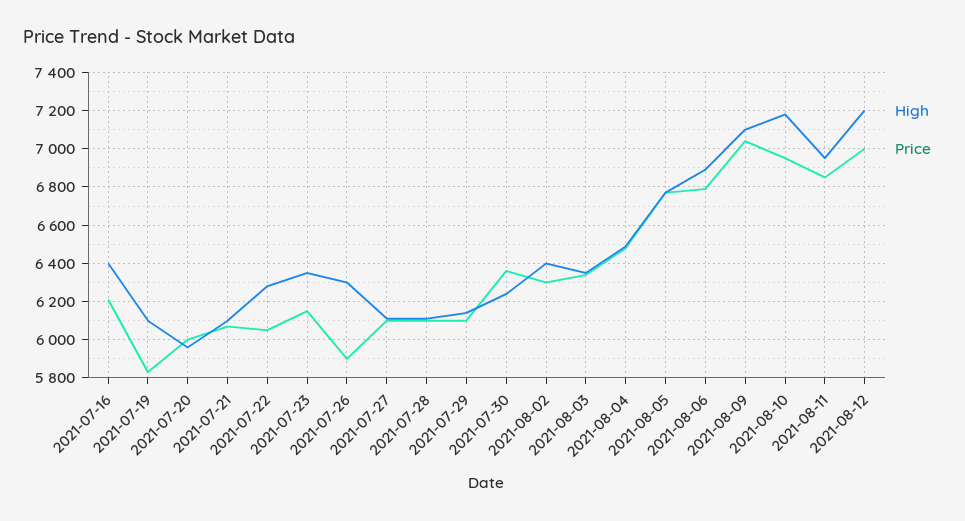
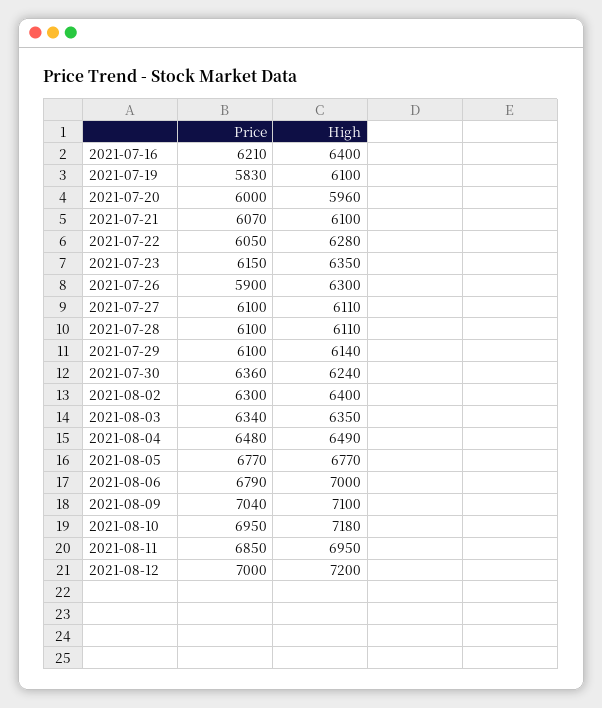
  {
    "High": {
      "2021-07-16": 6400,
      "2021-07-19": 6100,
      "2021-07-20": 5960,
      "2021-07-21": 6100,
      "2021-07-22": 6280,
      "2021-07-23": 6350,
      "2021-07-26": 6300,
      "2021-07-27": 6110,
      "2021-07-28": 6110,
      "2021-07-29": 6140,
      "2021-07-30": 6240,
      "2021-08-02": 6400,
      "2021-08-03": 6350,
      "2021-08-04": 6490,
      "2021-08-05": 6770,
-     "2021-08-06": 6900,
+     "2021-08-06": 7000,
      "2021-08-09": 7100,
      "2021-08-10": 7180,
      "2021-08-11": 6950,
      "2021-08-12": 7200
    },
    "Price": {
      "2021-07-16": 6210,
      "2021-07-19": 5830,
      "2021-07-20": 6000,
      "2021-07-21": 6070,
      "2021-07-22": 6050,
      "2021-07-23": 6150,
      "2021-07-26": 5900,
      "2021-07-27": 6100,
      "2021-07-28": 6100,
      "2021-07-29": 6100,
      "2021-07-30": 6360,
      "2021-08-02": 6300,
      "2021-08-03": 6340,
      "2021-08-04": 6480,
      "2021-08-05": 6770,
      "2021-08-06": 6790,
      "2021-08-09": 7040,
      "2021-08-10": 6950,
      "2021-08-11": 6850,
      "2021-08-12": 7000
    }
  }

